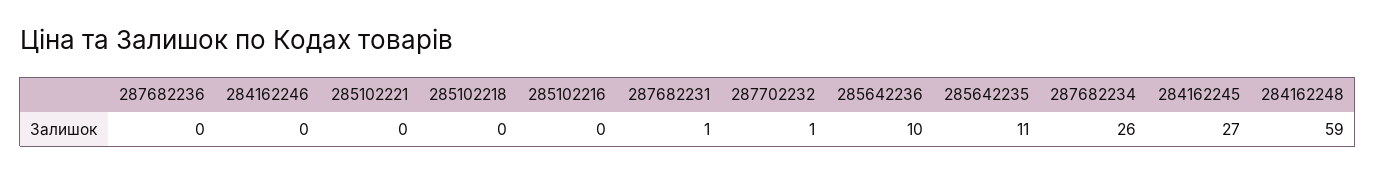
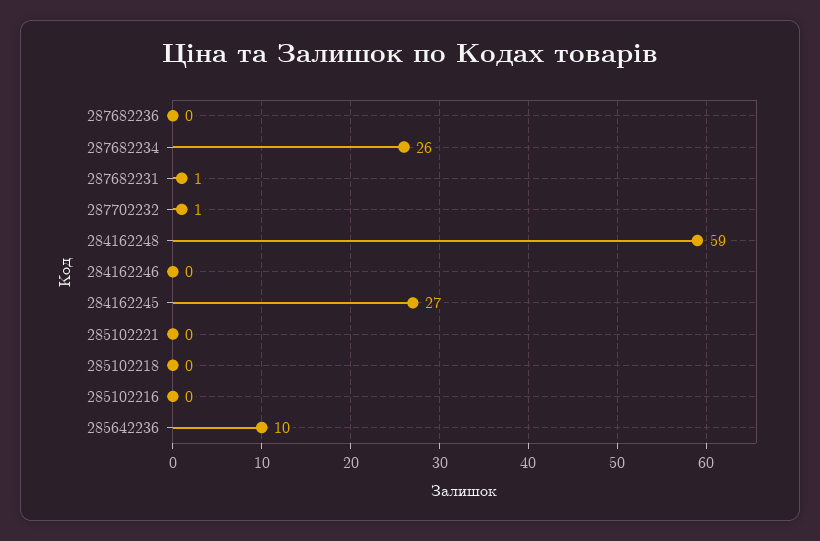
  {
    "287682236": 0,
    "284162246": 0,
    "285102221": 0,
    "285102218": 0,
    "285102216": 0,
    "287682231": 1,
    "287702232": 1,
    "285642236": 10,
-   "285642235": 11,
    "287682234": 26,
    "284162245": 27,
    "284162248": 59
  }

